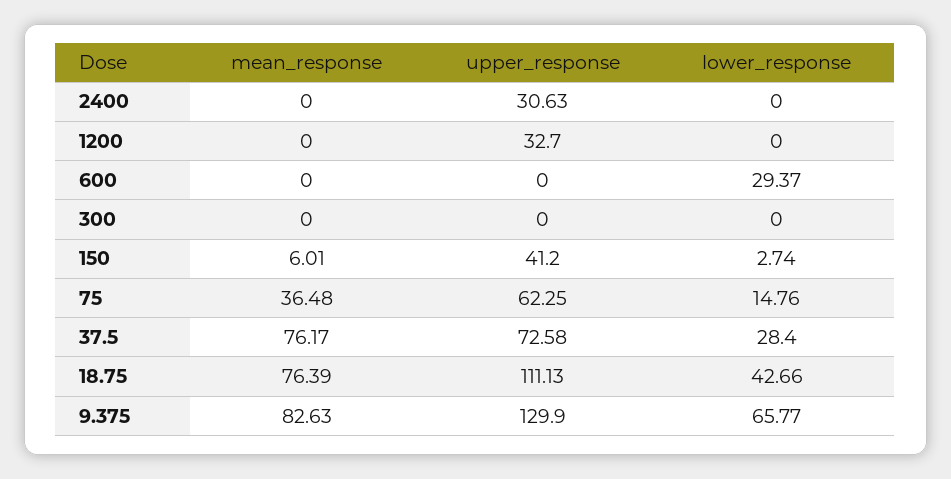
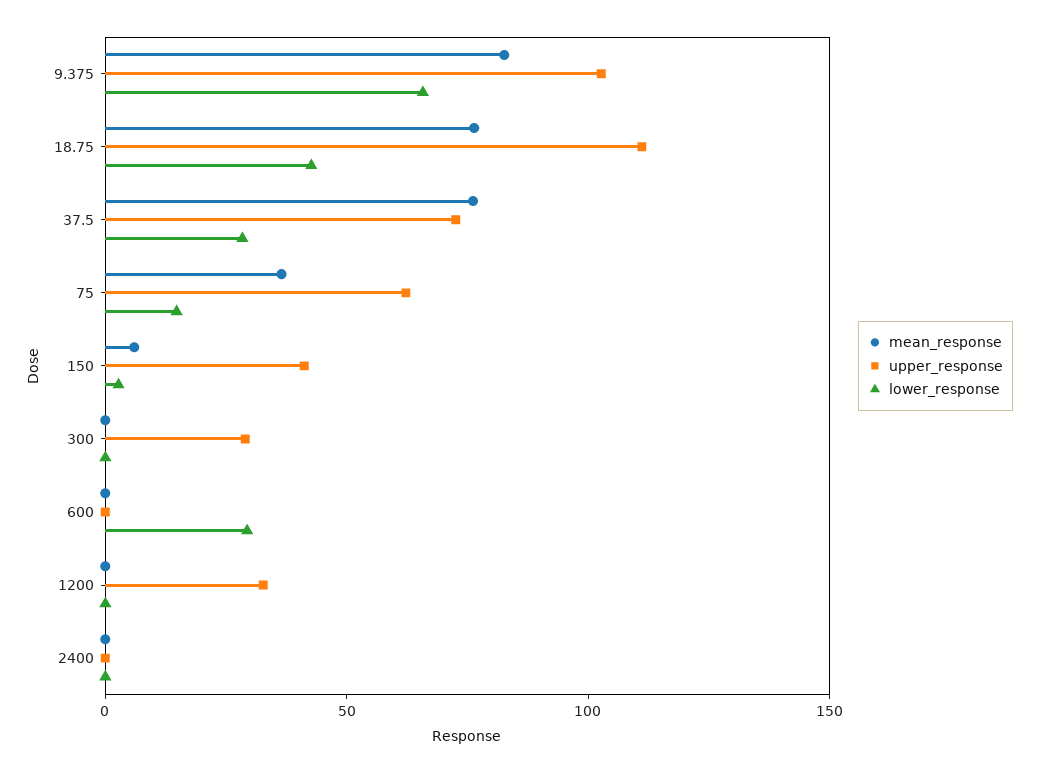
  {
    "mean_response": {
      "2400": 0,
      "1200": 0,
      "600": 0,
      "300": 0,
      "150": 6.01,
      "75": 36.48,
      "37.5": 76.17,
      "18.75": 76.39,
      "9.375": 82.63
    },
    "upper_response": {
-     "2400": 30.63,
+     "2400": 0,
      "1200": 32.7,
      "600": 0,
-     "300": 0,
+     "300": 30,
      "150": 41.2,
      "75": 62.25,
      "37.5": 72.58,
      "18.75": 111.13,
-     "9.375": 129.9
+     "9.375": 100
    },
    "lower_response": {
      "2400": 0,
      "1200": 0,
      "600": 29.37,
      "300": 0,
      "150": 2.74,
      "75": 14.76,
      "37.5": 28.4,
      "18.75": 42.66,
      "9.375": 65.77
    }
  }

